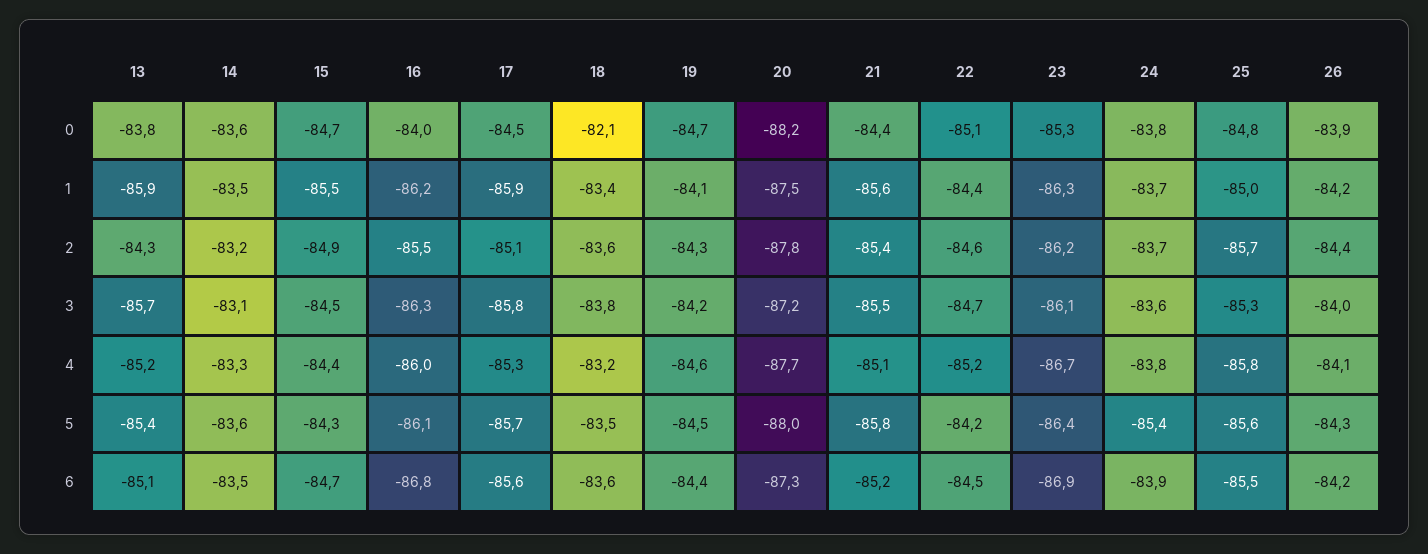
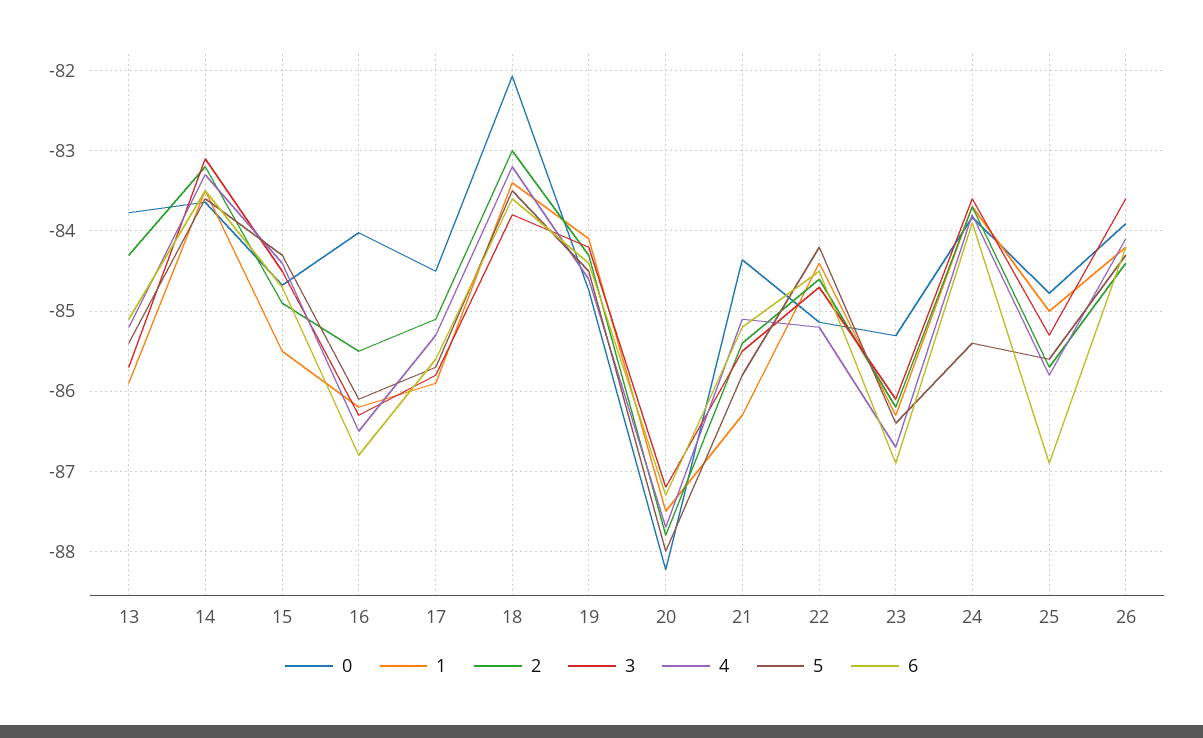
  {
    "0": {
      "13": -83.8,
      "14": -83.6,
      "15": -84.7,
      "16": -84,
      "17": -84.5,
      "18": -82.1,
      "19": -84.7,
      "20": -88.2,
      "21": -84.4,
      "22": -85.1,
      "23": -85.3,
      "24": -83.8,
      "25": -84.8,
      "26": -83.9
    },
    "1": {
      "13": -85.9,
      "14": -83.5,
      "15": -85.5,
      "16": -86.2,
      "17": -85.9,
      "18": -83.4,
      "19": -84.1,
      "20": -87.5,
-     "21": -85.6,
+     "21": -86.3,
      "22": -84.4,
      "23": -86.3,
      "24": -83.7,
      "25": -85,
      "26": -84.2
    },
    "2": {
      "13": -84.3,
      "14": -83.2,
      "15": -84.9,
      "16": -85.5,
      "17": -85.1,
-     "18": -83.6,
+     "18": -83,
      "19": -84.3,
      "20": -87.8,
      "21": -85.4,
      "22": -84.6,
      "23": -86.2,
      "24": -83.7,
      "25": -85.7,
      "26": -84.4
    },
    "3": {
      "13": -85.7,
      "14": -83.1,
      "15": -84.5,
      "16": -86.3,
      "17": -85.8,
      "18": -83.8,
      "19": -84.2,
      "20": -87.2,
      "21": -85.5,
      "22": -84.7,
      "23": -86.1,
      "24": -83.6,
      "25": -85.3,
-     "26": -84
+     "26": -83.6
    },
    "4": {
      "13": -85.2,
      "14": -83.3,
      "15": -84.4,
-     "16": -86,
+     "16": -86.5,
      "17": -85.3,
      "18": -83.2,
      "19": -84.6,
      "20": -87.7,
      "21": -85.1,
      "22": -85.2,
      "23": -86.7,
      "24": -83.8,
      "25": -85.8,
      "26": -84.1
    },
    "5": {
      "13": -85.4,
      "14": -83.6,
      "15": -84.3,
      "16": -86.1,
      "17": -85.7,
      "18": -83.5,
      "19": -84.5,
      "20": -88,
      "21": -85.8,
      "22": -84.2,
      "23": -86.4,
      "24": -85.4,
      "25": -85.6,
      "26": -84.3
    },
    "6": {
      "13": -85.1,
      "14": -83.5,
      "15": -84.7,
      "16": -86.8,
      "17": -85.6,
      "18": -83.6,
      "19": -84.4,
      "20": -87.3,
      "21": -85.2,
      "22": -84.5,
      "23": -86.9,
      "24": -83.9,
-     "25": -85.5,
+     "25": -86.9,
      "26": -84.2
    }
  }

